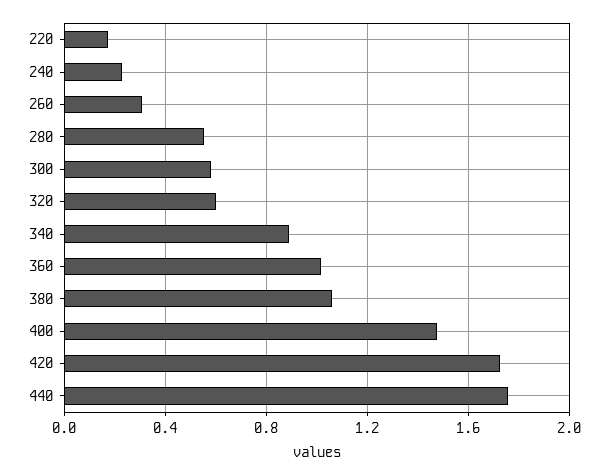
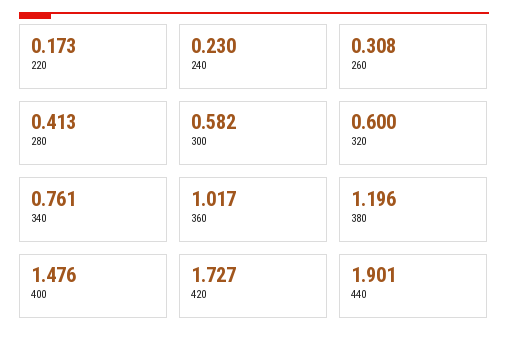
  {
    "220": 0.173,
    "240": 0.23,
    "260": 0.308,
-   "280": 0.55,
+   "280": 0.413,
    "300": 0.582,
    "320": 0.6,
-   "340": 0.9,
+   "340": 0.761,
    "360": 1.017,
-   "380": 1.05,
+   "380": 1.196,
    "400": 1.476,
    "420": 1.727,
-   "440": 1.75
+   "440": 1.901
  }

